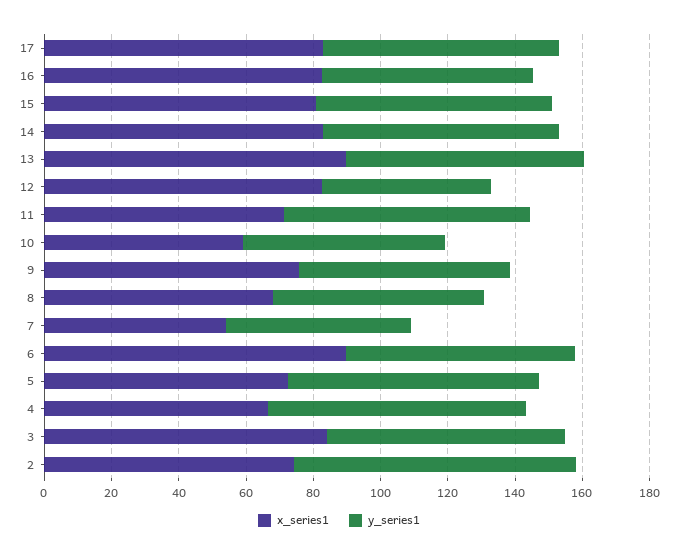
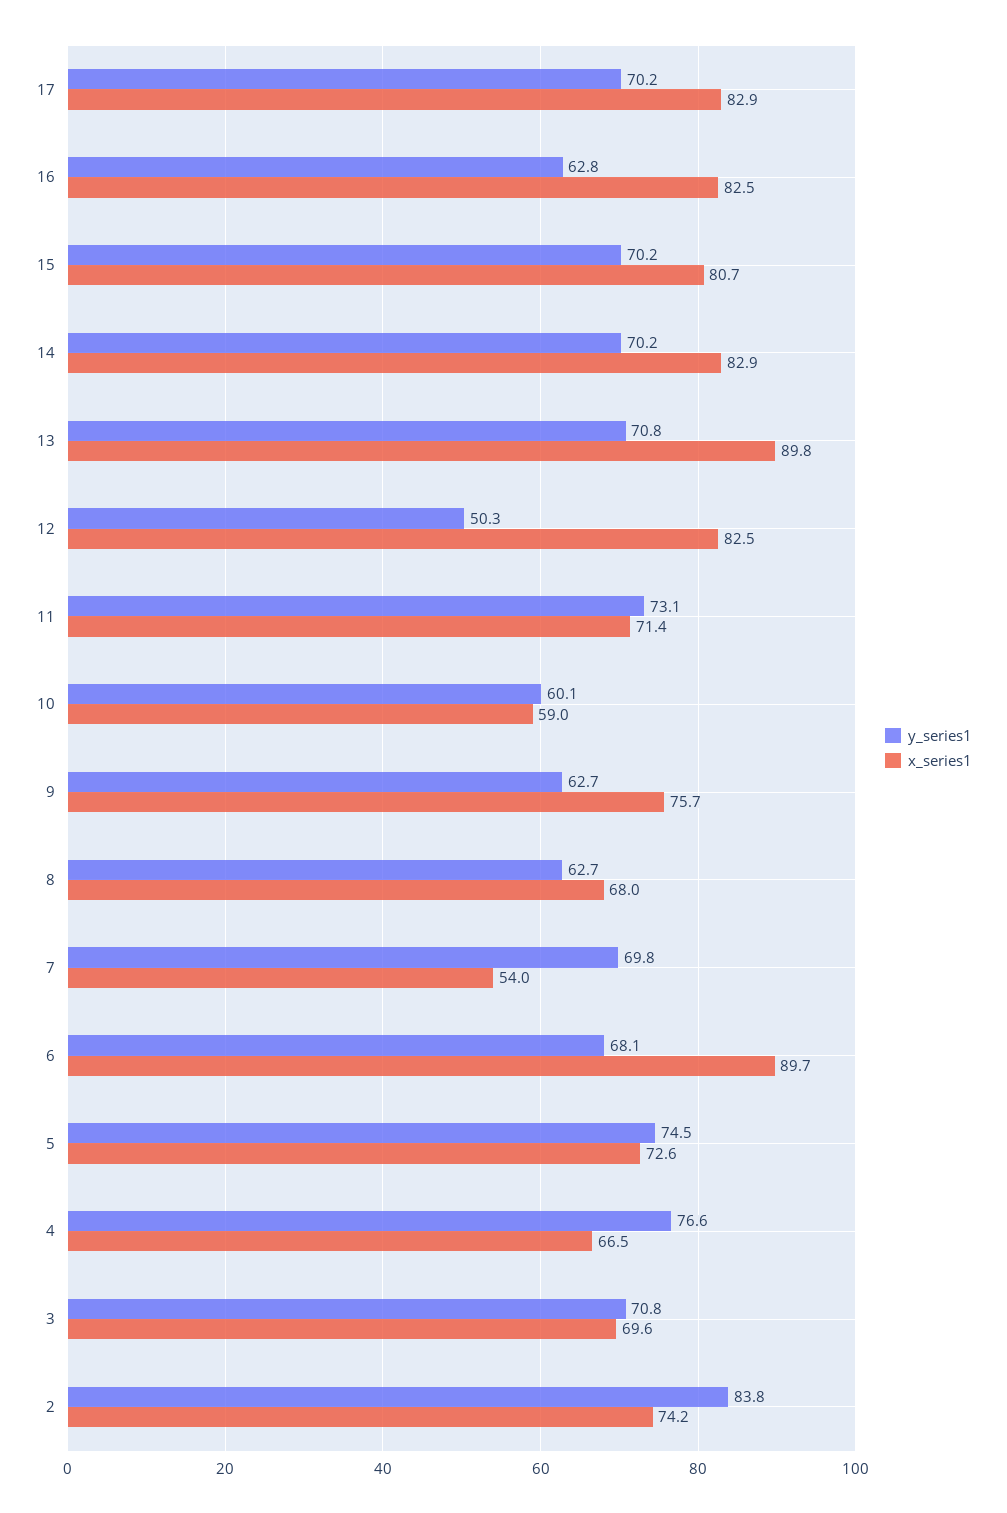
  {
    "x_series1": {
      "17": 82.9,
      "16": 82.5,
      "15": 80.7,
      "14": 82.9,
      "13": 89.8,
      "12": 82.5,
      "11": 71.4,
      "10": 59,
      "9": 75.7,
      "8": 68,
      "7": 54,
      "6": 89.7,
      "5": 72.6,
      "4": 66.5,
-     "3": 85,
+     "3": 69.6,
      "2": 74.2
    },
    "y_series1": {
      "17": 70.2,
      "16": 62.8,
      "15": 70.2,
      "14": 70.2,
      "13": 70.8,
      "12": 50.3,
      "11": 73.1,
      "10": 60.1,
      "9": 62.7,
      "8": 62.7,
-     "7": 55,
+     "7": 69.8,
      "6": 68.1,
      "5": 74.5,
      "4": 76.6,
      "3": 70.8,
      "2": 83.8
    }
  }

